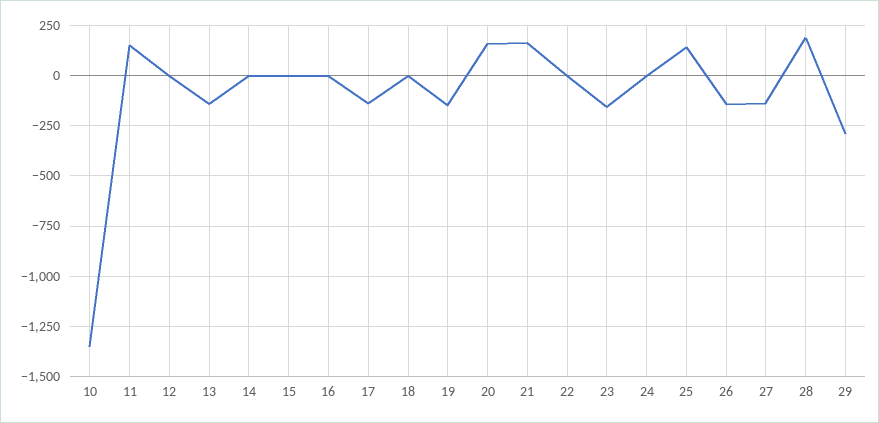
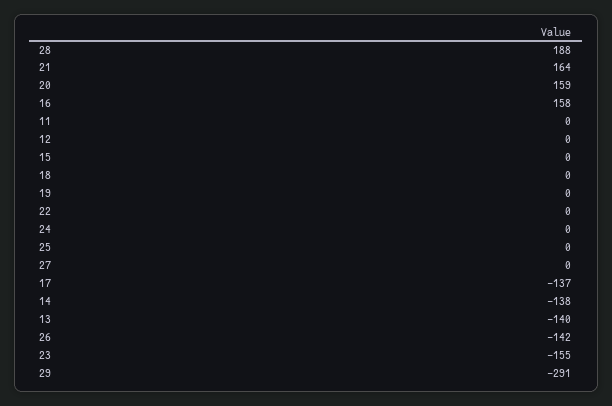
  {
-   "10": -1350,
-   "11": 150,
+   "11": 0,
    "12": 0,
    "13": -140,
-   "14": 0,
+   "14": -138,
    "15": 0,
-   "16": 0,
+   "16": 158,
    "17": -137,
    "18": 0,
-   "19": -150,
+   "19": 0,
    "20": 159,
    "21": 164,
    "22": 0,
    "23": -155,
    "24": 0,
-   "25": 150,
+   "25": 0,
    "26": -142,
-   "27": -150,
+   "27": 0,
    "28": 188,
    "29": -291
  }

